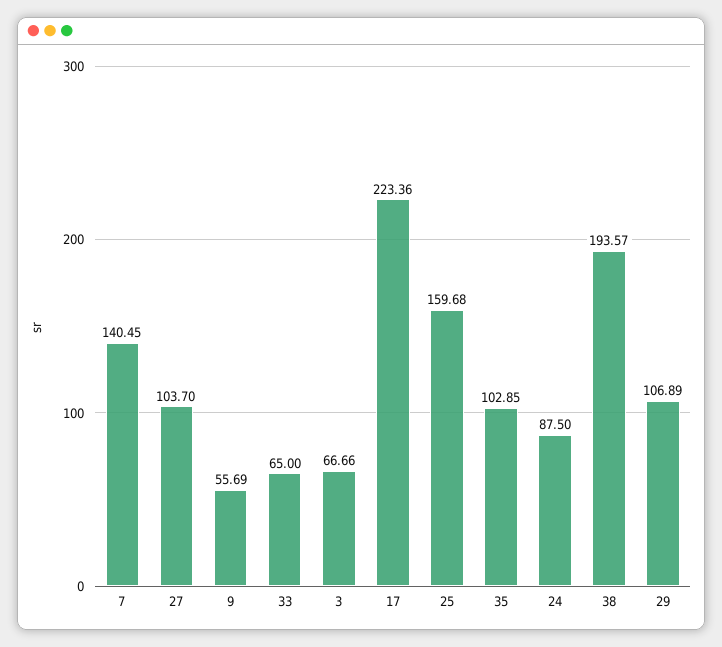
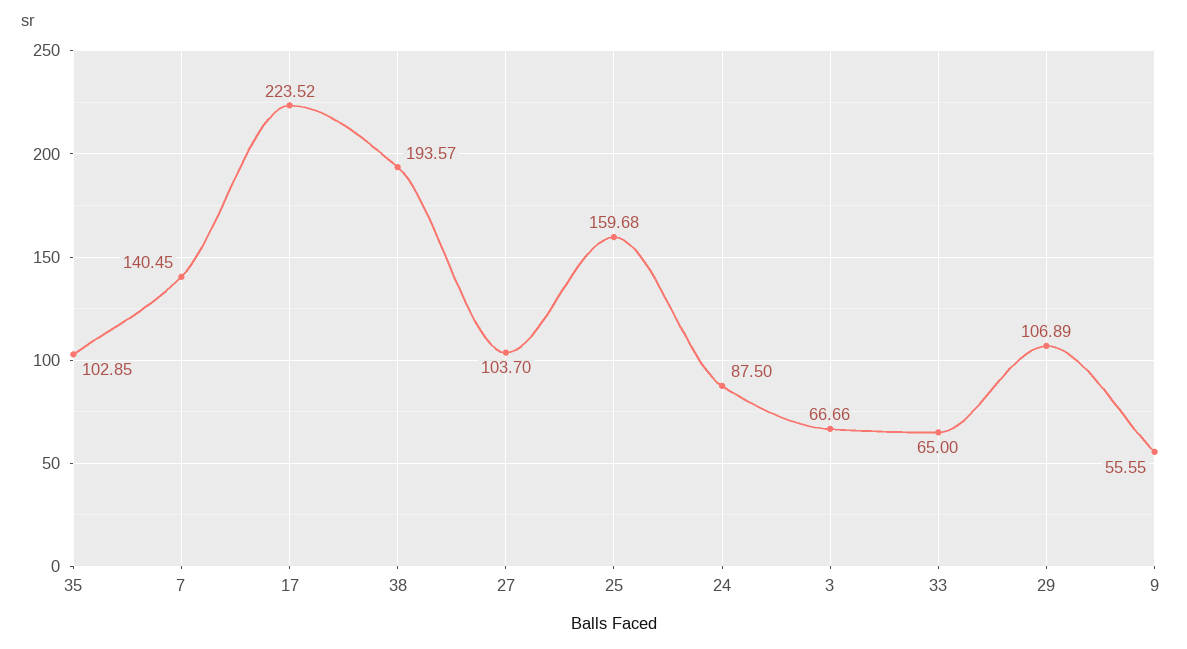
  {
    "7": 140.45,
    "27": 103.7,
-   "9": 55.69,
+   "9": 55.55,
    "33": 65,
    "3": 66.66,
-   "17": 223.36,
+   "17": 223.52,
    "25": 159.68,
    "35": 102.85,
    "24": 87.5,
    "38": 193.57,
    "29": 106.89
  }

